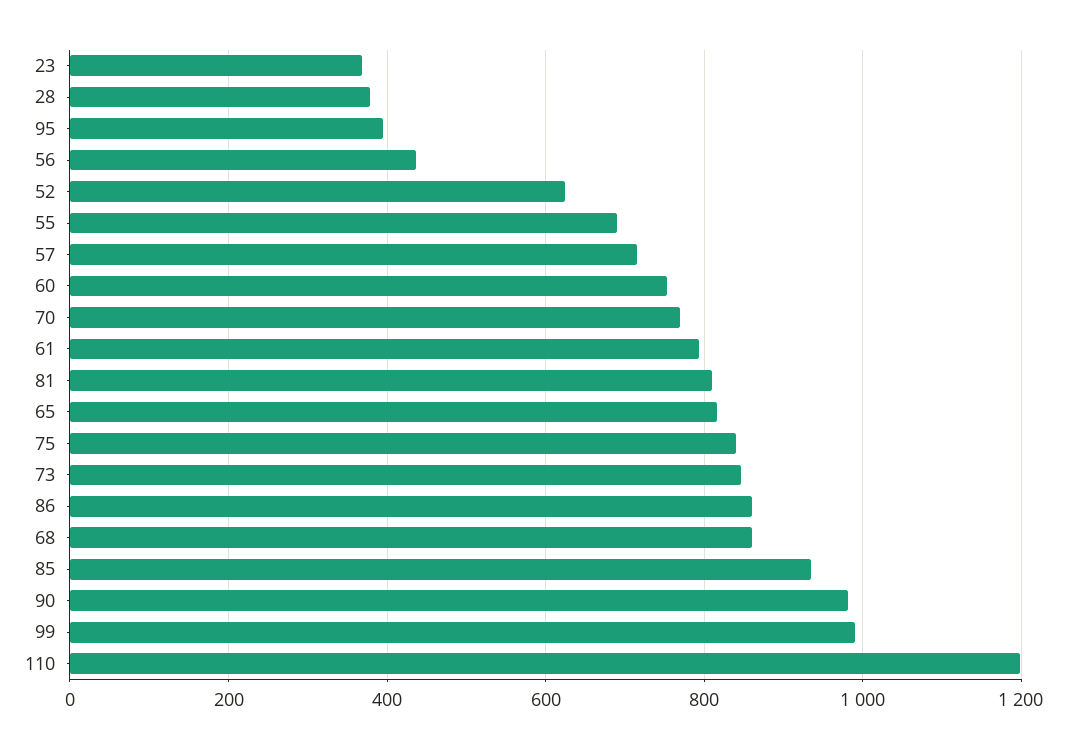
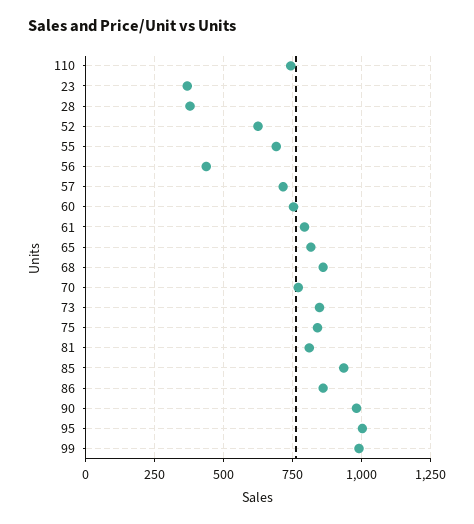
  {
    "23": 360,
    "28": 380,
-   "95": 400,
+   "95": 1000,
    "56": 440,
    "52": 620,
    "55": 700,
    "57": 720,
    "60": 760,
    "70": 780,
    "61": 800,
    "81": 820,
    "65": 820,
    "75": 840,
    "73": 840,
    "86": 860,
    "68": 860,
    "85": 940,
    "90": 980,
    "99": 1000,
-   "110": 1200
+   "110": 750
  }

